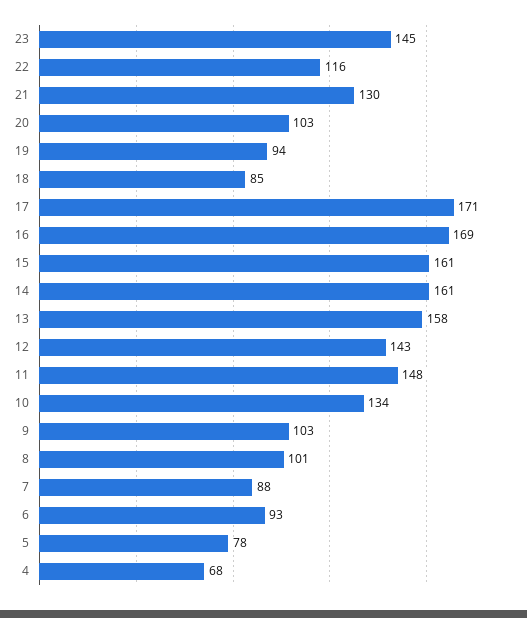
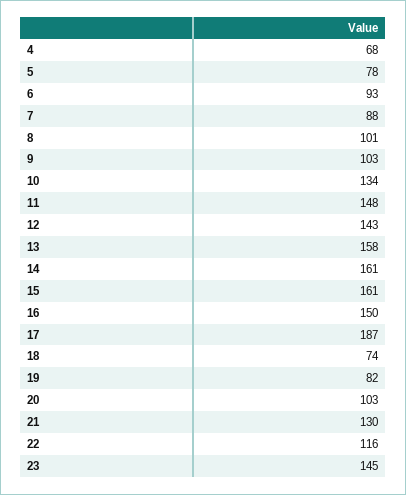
  {
    "23": 145,
    "22": 116,
    "21": 130,
    "20": 103,
-   "19": 94,
+   "19": 82,
-   "18": 85,
+   "18": 74,
-   "17": 171,
+   "17": 187,
-   "16": 169,
+   "16": 150,
    "15": 161,
    "14": 161,
    "13": 158,
    "12": 143,
    "11": 148,
    "10": 134,
    "9": 103,
    "8": 101,
    "7": 88,
    "6": 93,
    "5": 78,
    "4": 68
  }

